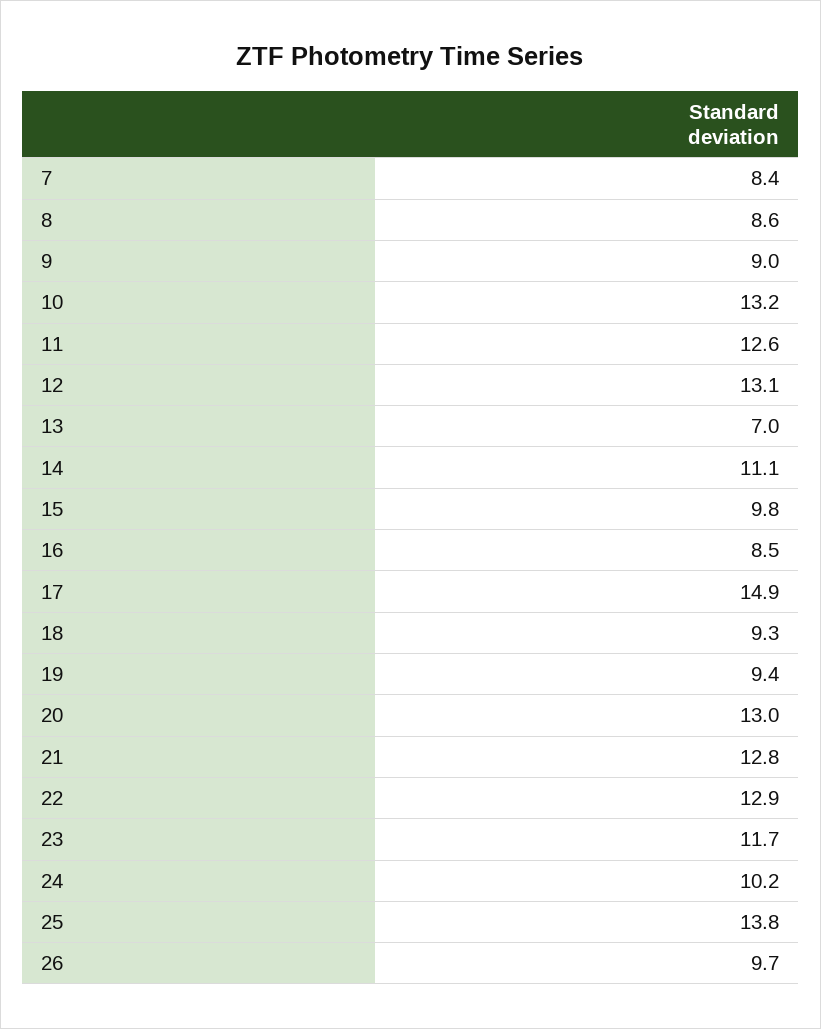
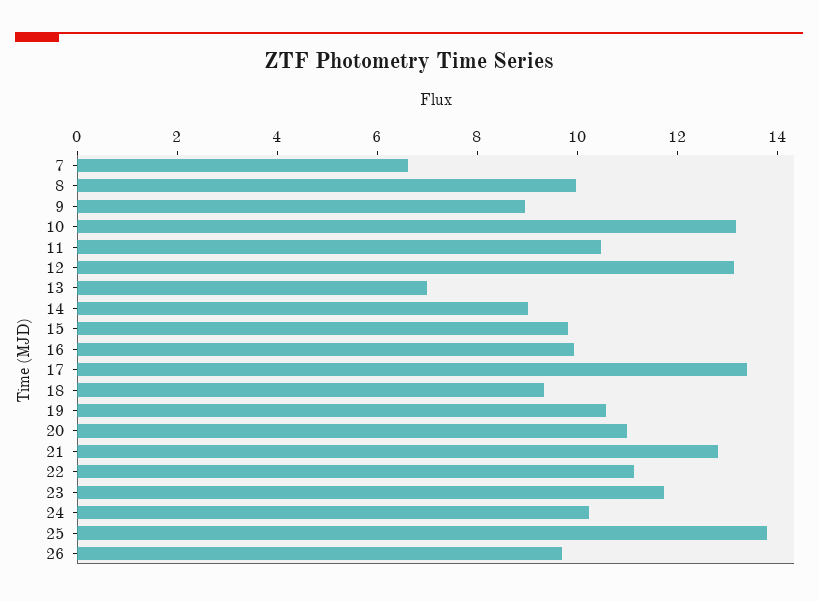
  {
-   "7": 8.4,
+   "7": 6.5,
-   "8": 8.6,
+   "8": 10,
    "9": 9,
    "10": 13.2,
-   "11": 12.6,
+   "11": 10.5,
    "12": 13.1,
    "13": 7,
-   "14": 11.1,
+   "14": 9,
    "15": 9.8,
-   "16": 8.5,
+   "16": 10,
-   "17": 14.9,
+   "17": 13.5,
    "18": 9.3,
-   "19": 9.4,
+   "19": 10.5,
-   "20": 13,
+   "20": 11,
    "21": 12.8,
-   "22": 12.9,
+   "22": 11,
    "23": 11.7,
    "24": 10.2,
    "25": 13.8,
    "26": 9.7
  }

